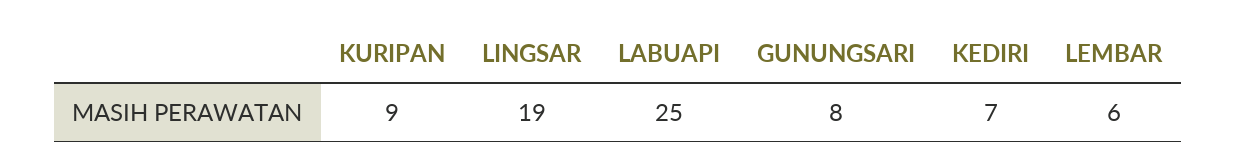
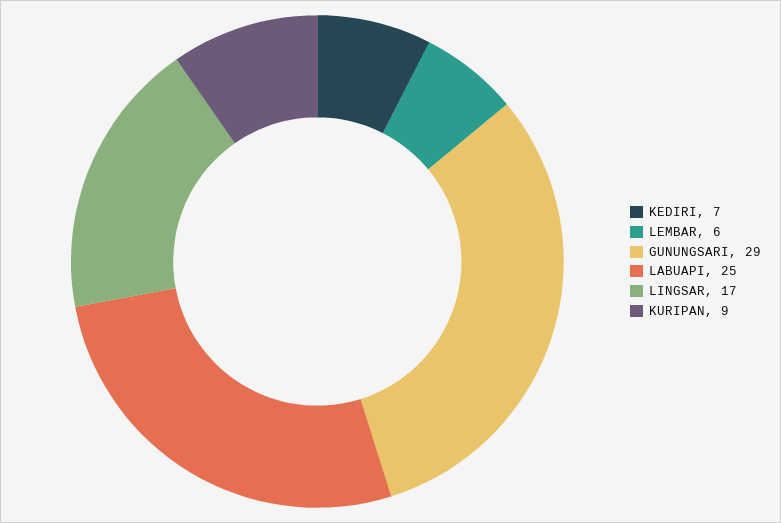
  {
    "KURIPAN": 9,
-   "LINGSAR": 19,
+   "LINGSAR": 17,
    "LABUAPI": 25,
-   "GUNUNGSARI": 8,
+   "GUNUNGSARI": 29,
    "KEDIRI": 7,
    "LEMBAR": 6
  }

